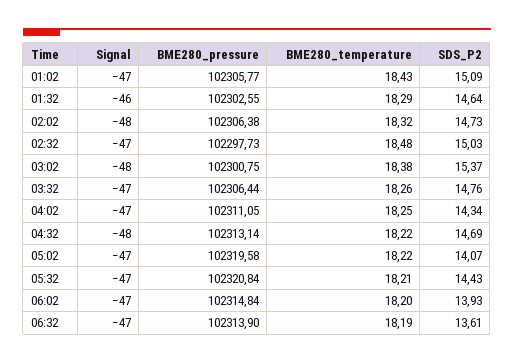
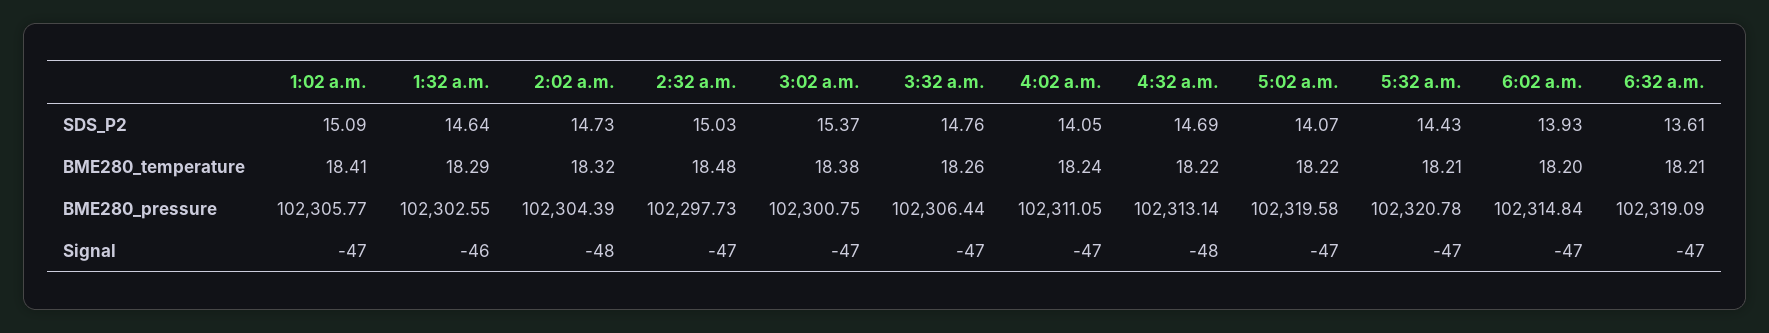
  {
    "Signal": {
      "01:02": -47,
      "01:32": -46,
      "02:02": -48,
      "02:32": -47,
-     "03:02": -48,
+     "03:02": -47,
      "03:32": -47,
      "04:02": -47,
      "04:32": -48,
      "05:02": -47,
      "05:32": -47,
      "06:02": -47,
      "06:32": -47
    },
    "BME280_pressure": {
      "01:02": 102305.77,
      "01:32": 102302.55,
-     "02:02": 102306.38,
+     "02:02": 102304.39,
      "02:32": 102297.73,
      "03:02": 102300.75,
      "03:32": 102306.44,
      "04:02": 102311.05,
      "04:32": 102313.14,
      "05:02": 102319.58,
-     "05:32": 102320.84,
+     "05:32": 102320.78,
      "06:02": 102314.84,
-     "06:32": 102313.9
+     "06:32": 102319.09
    },
    "BME280_temperature": {
-     "01:02": 18.43,
+     "01:02": 18.41,
      "01:32": 18.29,
      "02:02": 18.32,
      "02:32": 18.48,
      "03:02": 18.38,
      "03:32": 18.26,
-     "04:02": 18.25,
+     "04:02": 18.24,
      "04:32": 18.22,
      "05:02": 18.22,
      "05:32": 18.21,
      "06:02": 18.2,
-     "06:32": 18.19
+     "06:32": 18.21
    },
    "SDS_P2": {
      "01:02": 15.09,
      "01:32": 14.64,
      "02:02": 14.73,
      "02:32": 15.03,
      "03:02": 15.37,
      "03:32": 14.76,
-     "04:02": 14.34,
+     "04:02": 14.05,
      "04:32": 14.69,
      "05:02": 14.07,
      "05:32": 14.43,
      "06:02": 13.93,
      "06:32": 13.61
    }
  }

